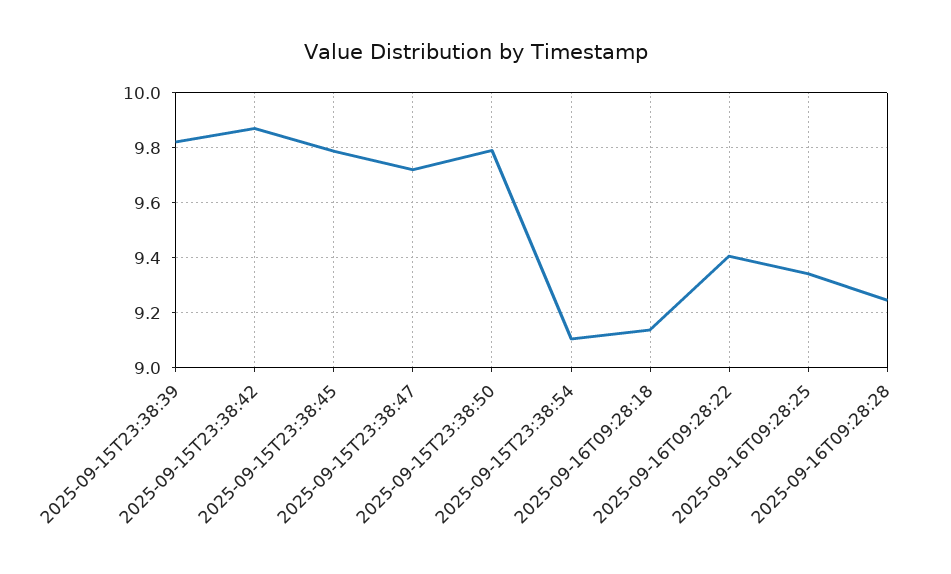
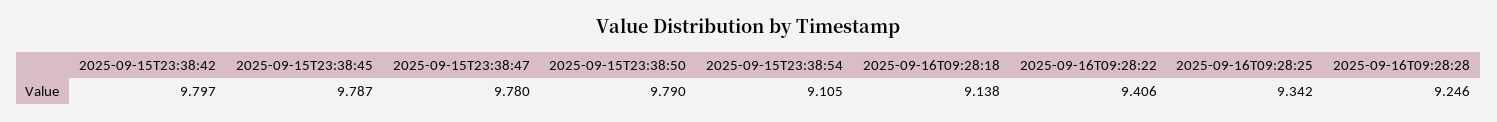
  {
-   "2025-09-15T23:38:39": 9.825,
-   "2025-09-15T23:38:42": 9.875,
+   "2025-09-15T23:38:42": 9.797,
    "2025-09-15T23:38:45": 9.787,
-   "2025-09-15T23:38:47": 9.725,
+   "2025-09-15T23:38:47": 9.78,
    "2025-09-15T23:38:50": 9.79,
    "2025-09-15T23:38:54": 9.105,
    "2025-09-16T09:28:18": 9.138,
    "2025-09-16T09:28:22": 9.406,
    "2025-09-16T09:28:25": 9.342,
    "2025-09-16T09:28:28": 9.246
  }

